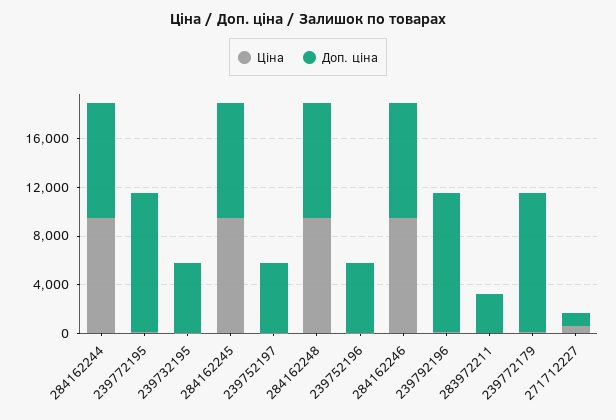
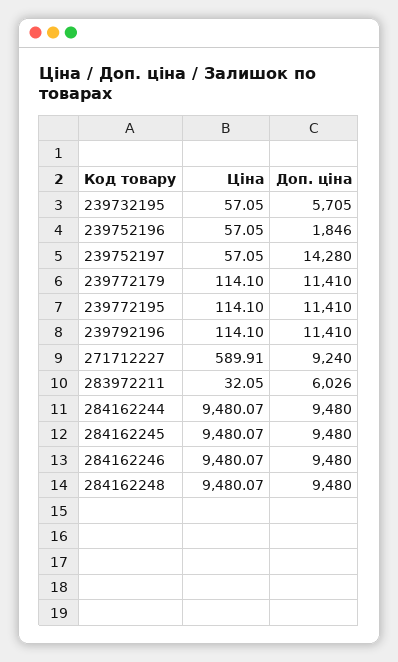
  {
    "Ціна": {
      "284162244": 9480.07,
      "239772195": 114.1,
      "239732195": 57.05,
      "284162245": 9480.07,
      "239752197": 57.05,
      "284162248": 9480.07,
      "239752196": 57.05,
      "284162246": 9480.07,
      "239792196": 114.1,
      "283972211": 32.05,
      "239772179": 114.1,
      "271712227": 589.91
    },
    "Доп. ціна": {
      "284162244": 9480,
      "239772195": 11410,
      "239732195": 5705,
      "284162245": 9480,
-     "239752197": 6000,
+     "239752197": 14280,
      "284162248": 9480,
-     "239752196": 6000,
+     "239752196": 1846,
      "284162246": 9480,
      "239792196": 11410,
-     "283972211": 3000,
+     "283972211": 6026,
      "239772179": 11410,
-     "271712227": 1000
+     "271712227": 9240
    }
  }

